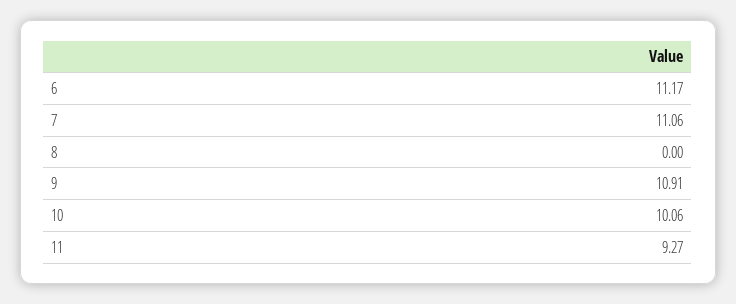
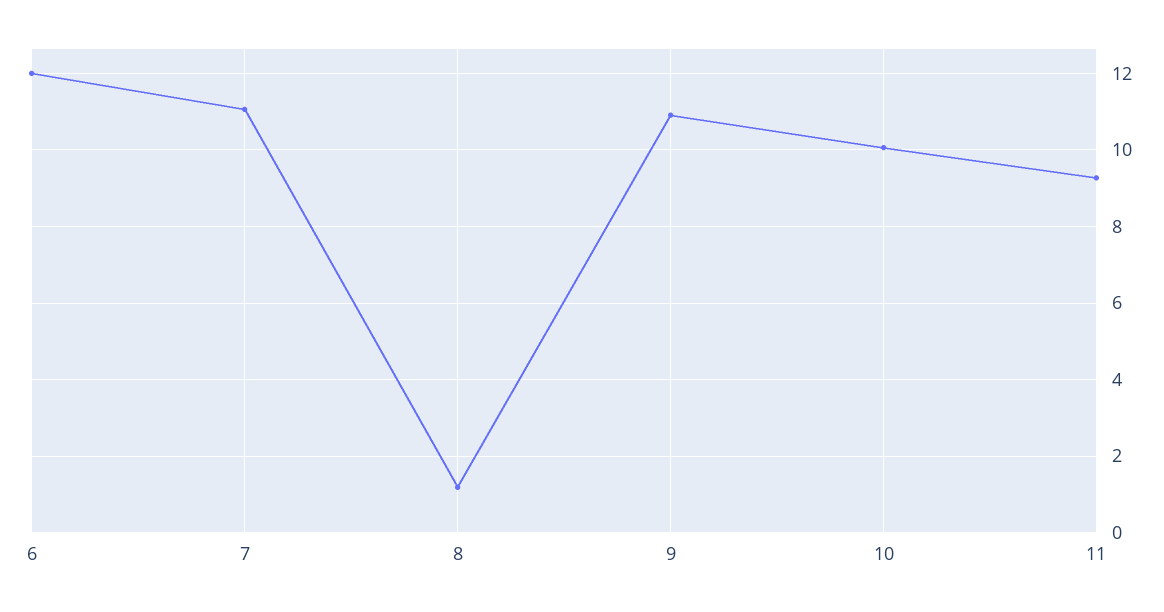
  {
-   "6": 11.17,
+   "6": 12,
    "7": 11.06,
-   "8": 0,
+   "8": 1.2,
    "9": 10.91,
    "10": 10.06,
    "11": 9.27
  }

